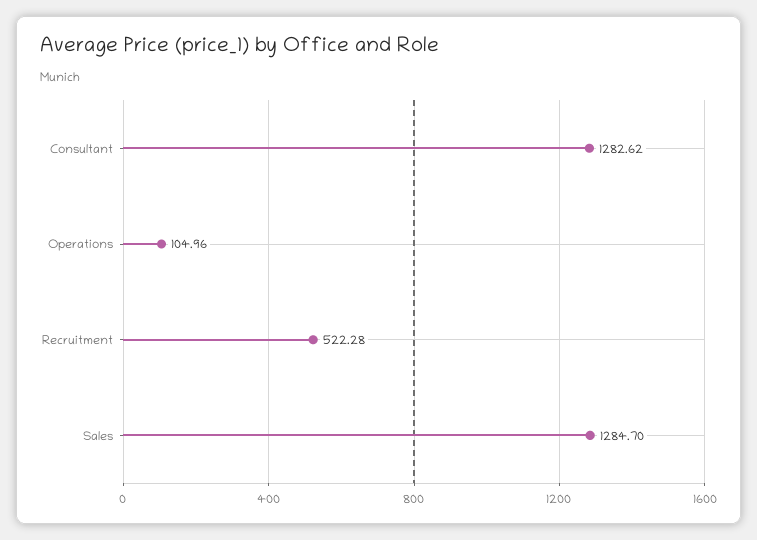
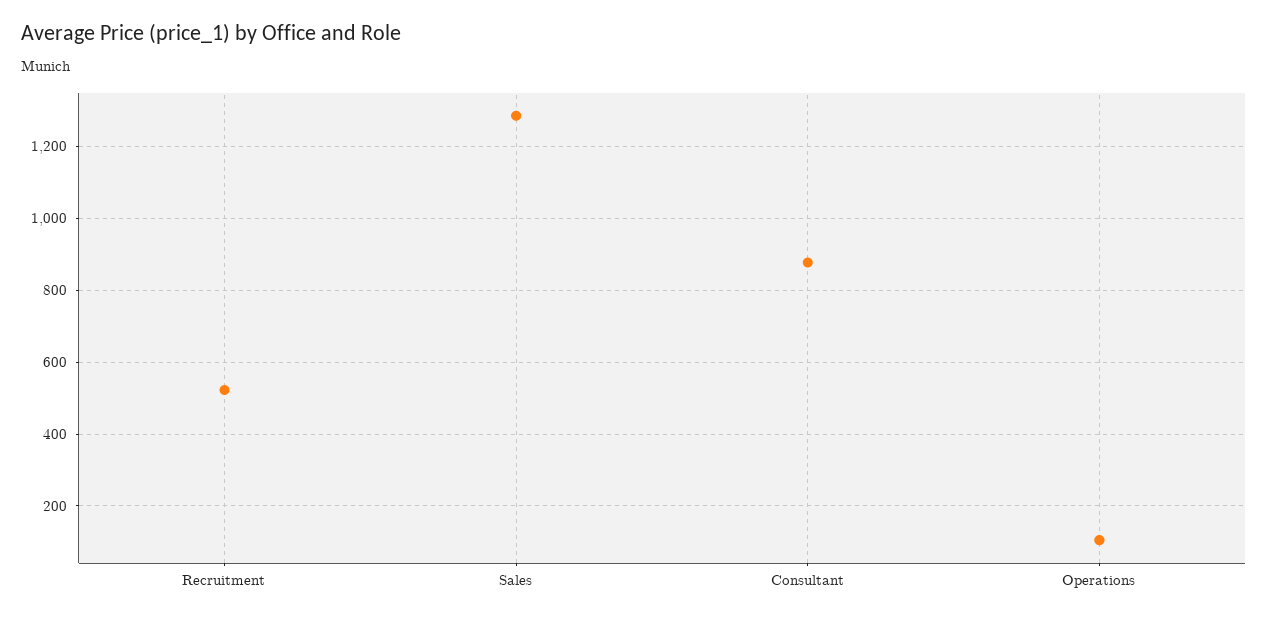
  {
-   "Consultant": 1282.62,
+   "Consultant": 880,
    "Operations": 104.96,
    "Recruitment": 522.28,
    "Sales": 1284.7
  }

